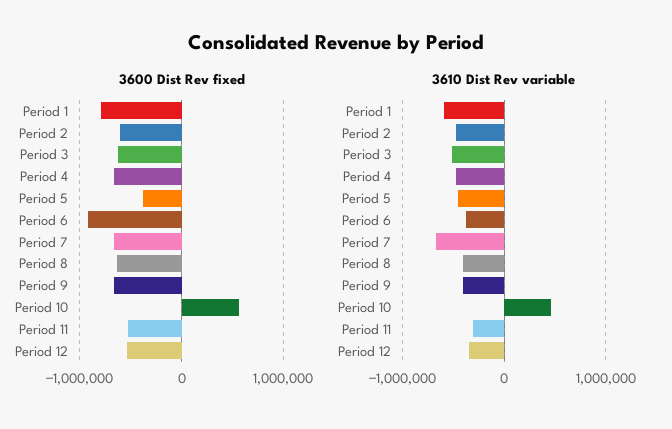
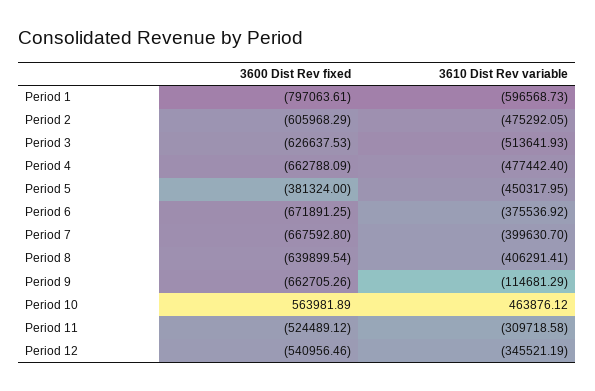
  {
    "3600 Dist Rev fixed": {
      "Period 1": -797063.61,
      "Period 2": -605968.29,
      "Period 3": -626637.53,
      "Period 4": -662788.09,
      "Period 5": -381324,
-     "Period 6": -900000,
+     "Period 6": -671891.25,
      "Period 7": -667592.8,
      "Period 8": -639899.54,
      "Period 9": -662705.26,
      "Period 10": 563981.89,
      "Period 11": -524489.12,
      "Period 12": -540956.46
    },
    "3610 Dist Rev variable": {
      "Period 1": -596568.73,
      "Period 2": -475292.05,
      "Period 3": -513641.93,
      "Period 4": -477442.4,
      "Period 5": -450317.95,
      "Period 6": -375536.92,
-     "Period 7": -700000,
+     "Period 7": -399630.7,
      "Period 8": -406291.41,
-     "Period 9": -400000,
+     "Period 9": -114681.29,
      "Period 10": 463876.12,
      "Period 11": -309718.58,
      "Period 12": -345521.19
    }
  }

